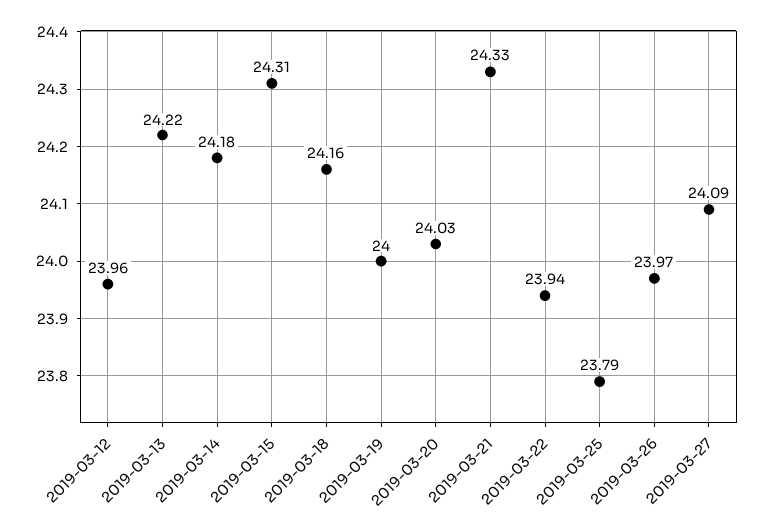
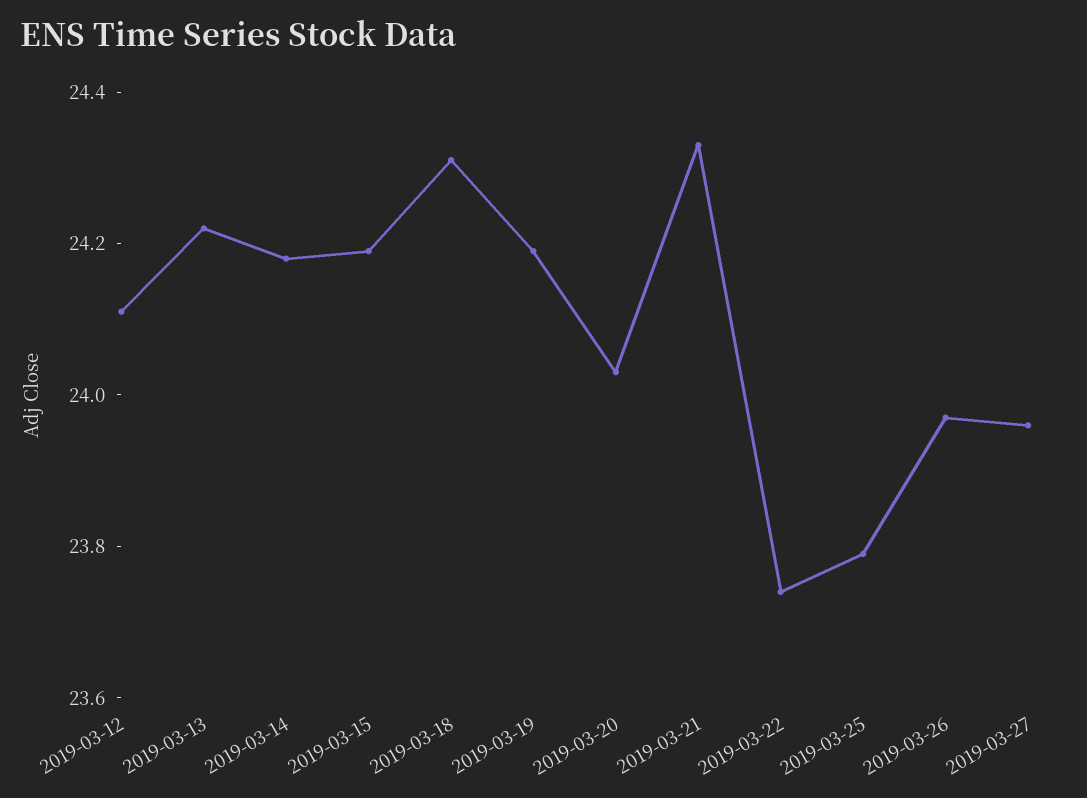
  {
-   "2019-03-12": 23.96,
+   "2019-03-12": 24.1,
    "2019-03-13": 24.22,
    "2019-03-14": 24.18,
-   "2019-03-15": 24.31,
+   "2019-03-15": 24.2,
-   "2019-03-18": 24.16,
+   "2019-03-18": 24.3,
-   "2019-03-19": 24,
+   "2019-03-19": 24.2,
    "2019-03-20": 24.03,
    "2019-03-21": 24.33,
-   "2019-03-22": 23.94,
+   "2019-03-22": 23.75,
    "2019-03-25": 23.79,
    "2019-03-26": 23.97,
-   "2019-03-27": 24.09
+   "2019-03-27": 23.95
  }

